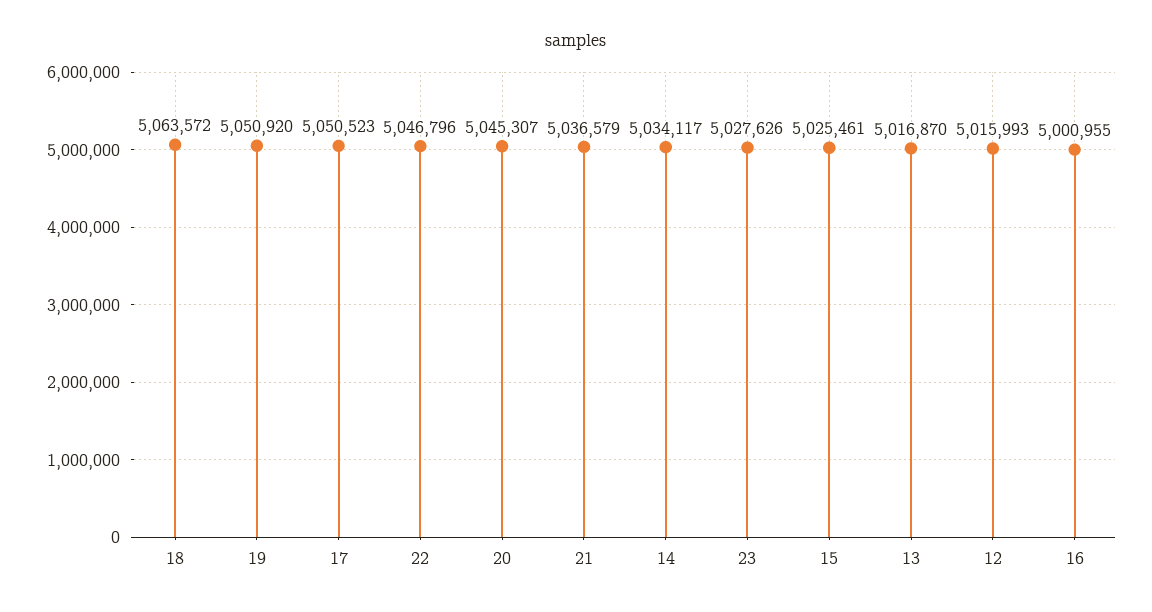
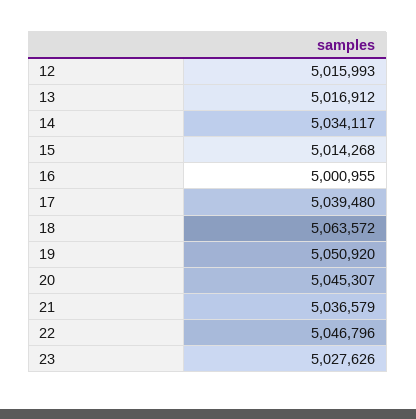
  {
    "18": 5063572,
    "19": 5050920,
-   "17": 5050523,
+   "17": 5039480,
    "22": 5046796,
    "20": 5045307,
    "21": 5036579,
    "14": 5034117,
    "23": 5027626,
-   "15": 5025461,
+   "15": 5014268,
-   "13": 5016870,
+   "13": 5016912,
    "12": 5015993,
    "16": 5000955
  }

